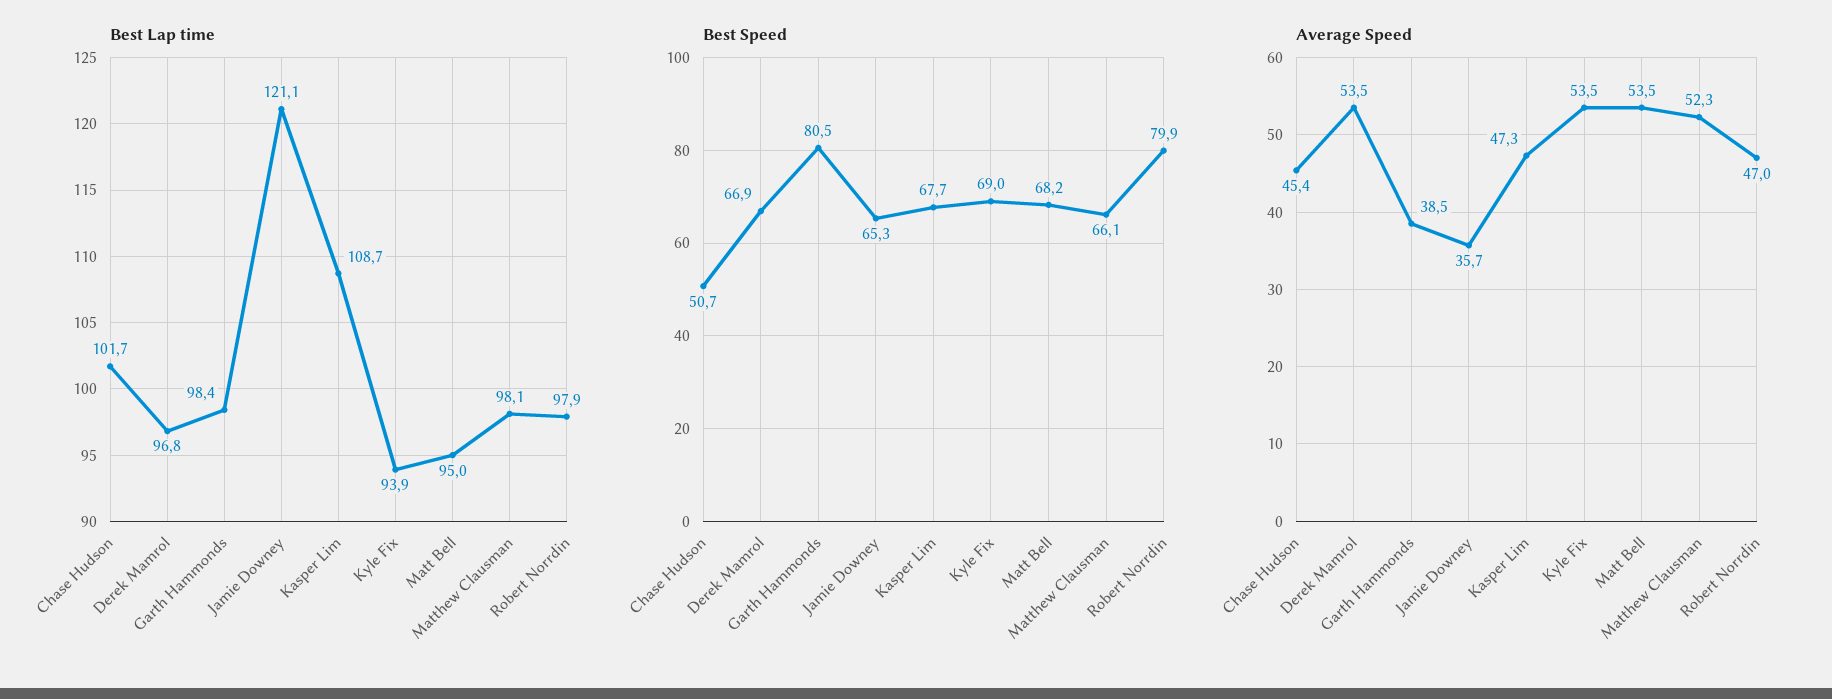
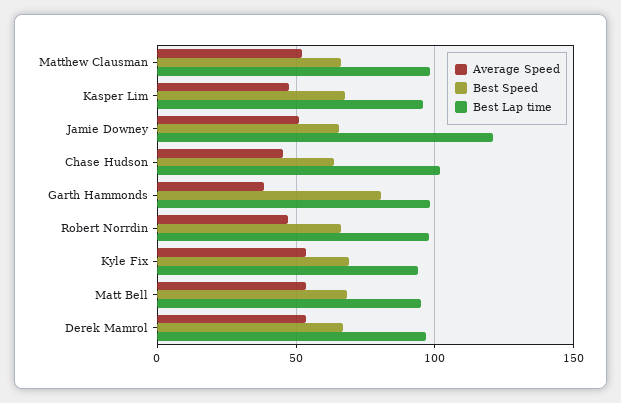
  {
    "Best Lap time": {
      "Chase Hudson": 101.7,
      "Derek Mamrol": 96.8,
      "Garth Hammonds": 98.4,
      "Jamie Downey": 121.1,
-     "Kasper Lim": 108.7,
+     "Kasper Lim": 95,
      "Kyle Fix": 93.9,
      "Matt Bell": 95,
      "Matthew Clausman": 98.1,
      "Robert Norrdin": 97.9
    },
    "Best Speed": {
-     "Chase Hudson": 50.7,
+     "Chase Hudson": 65,
      "Derek Mamrol": 66.9,
      "Garth Hammonds": 80.5,
      "Jamie Downey": 65.3,
      "Kasper Lim": 67.7,
      "Kyle Fix": 69,
      "Matt Bell": 68.2,
      "Matthew Clausman": 66.1,
-     "Robert Norrdin": 79.9
+     "Robert Norrdin": 65
    },
    "Average Speed": {
      "Chase Hudson": 45.4,
      "Derek Mamrol": 53.5,
      "Garth Hammonds": 38.5,
-     "Jamie Downey": 35.7,
+     "Jamie Downey": 50,
      "Kasper Lim": 47.3,
      "Kyle Fix": 53.5,
      "Matt Bell": 53.5,
      "Matthew Clausman": 52.3,
      "Robert Norrdin": 47
    }
  }

